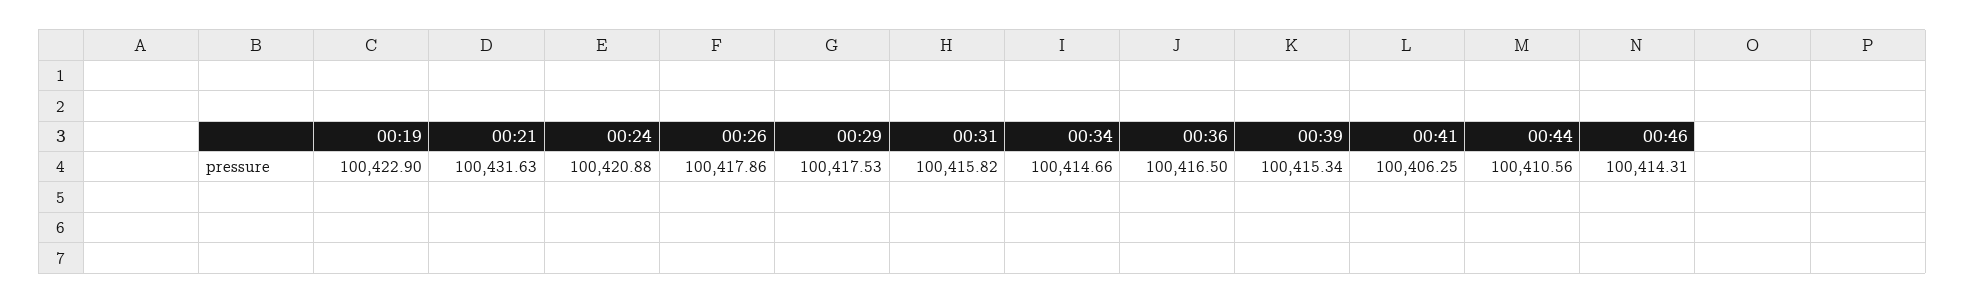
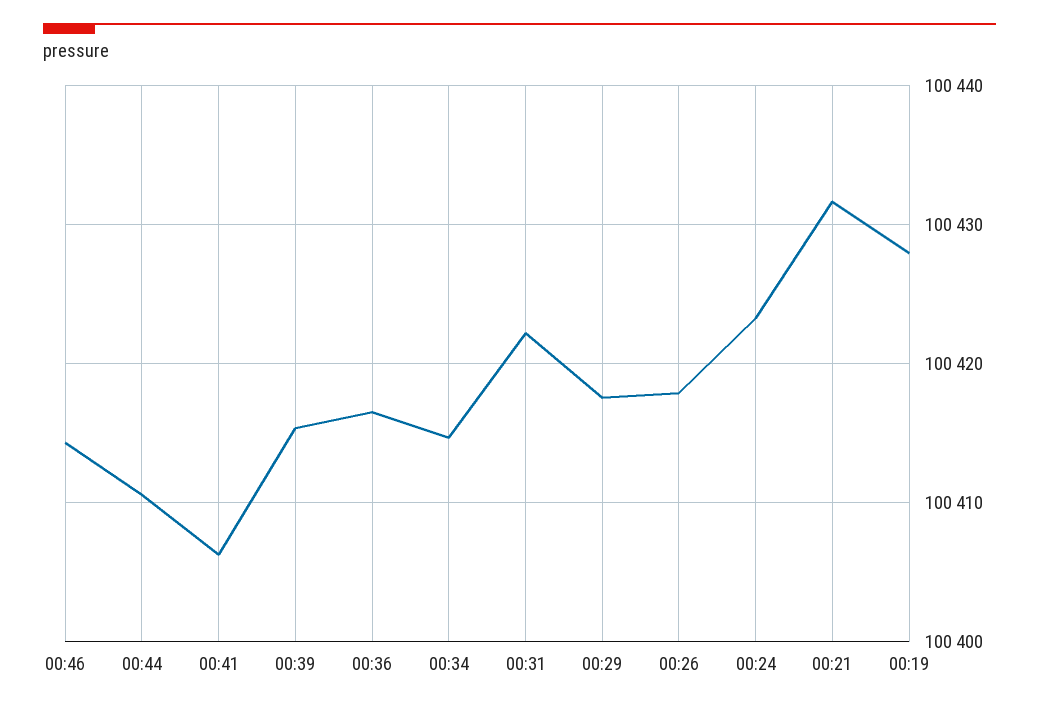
  {
-   "00:19": 100422.9,
+   "00:19": 100428,
    "00:21": 100431.63,
-   "00:24": 100420.88,
+   "00:24": 100423,
    "00:26": 100417.86,
    "00:29": 100417.53,
-   "00:31": 100415.82,
+   "00:31": 100422,
    "00:34": 100414.66,
    "00:36": 100416.5,
    "00:39": 100415.34,
    "00:41": 100406.25,
    "00:44": 100410.56,
    "00:46": 100414.31
  }

